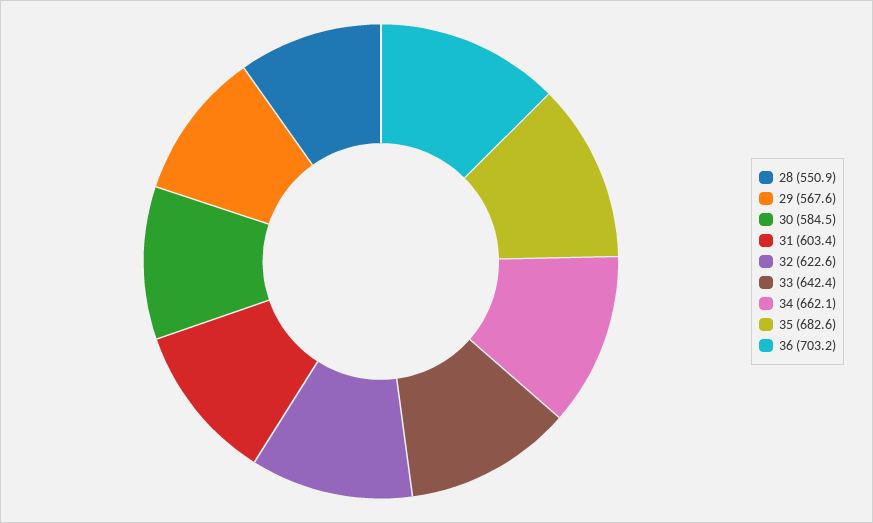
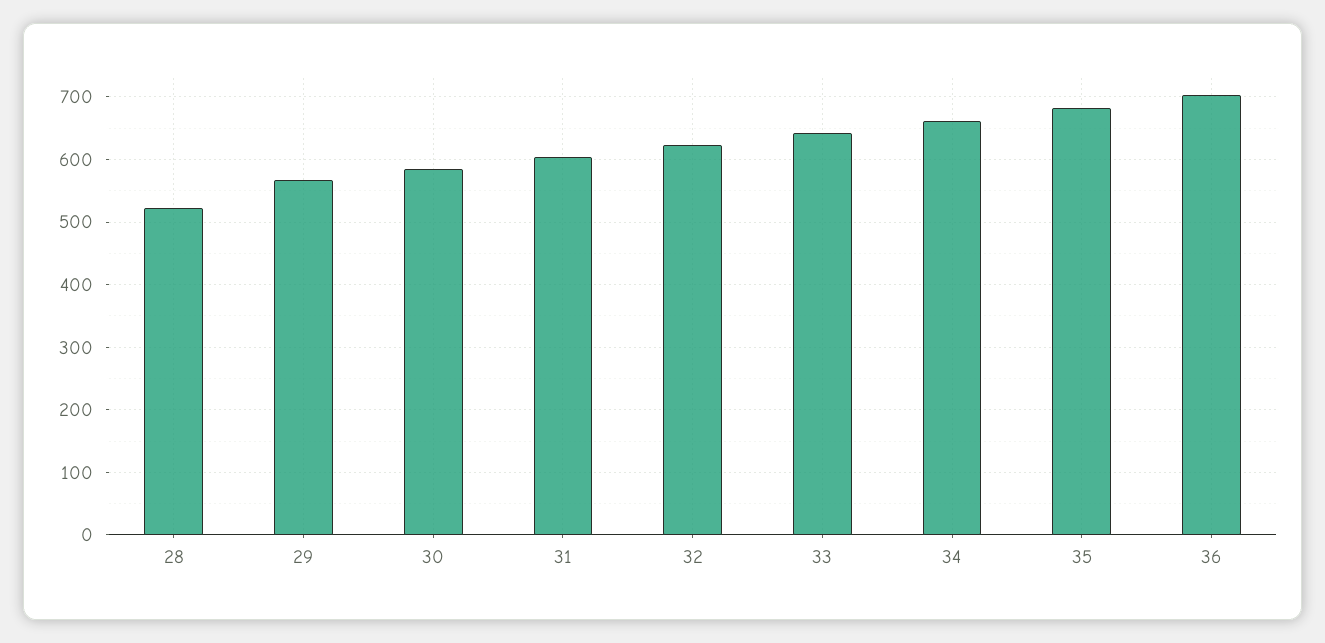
  {
-   "28": 550.9,
+   "28": 520,
    "29": 567.6,
    "30": 584.5,
    "31": 603.4,
    "32": 622.6,
    "33": 642.4,
    "34": 662.1,
    "35": 682.6,
    "36": 703.2
  }

